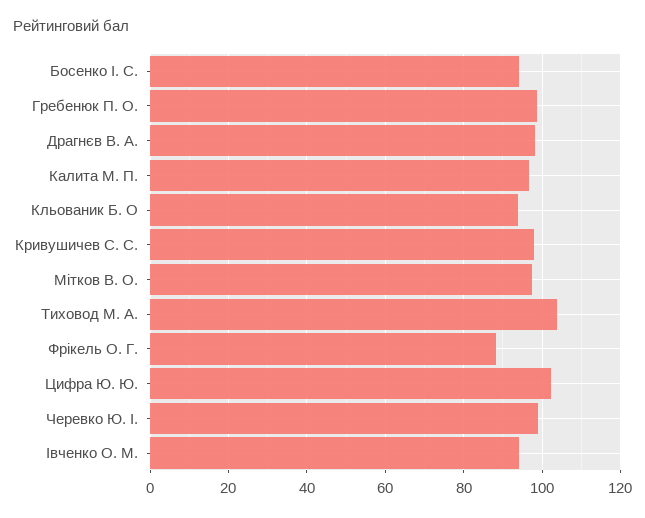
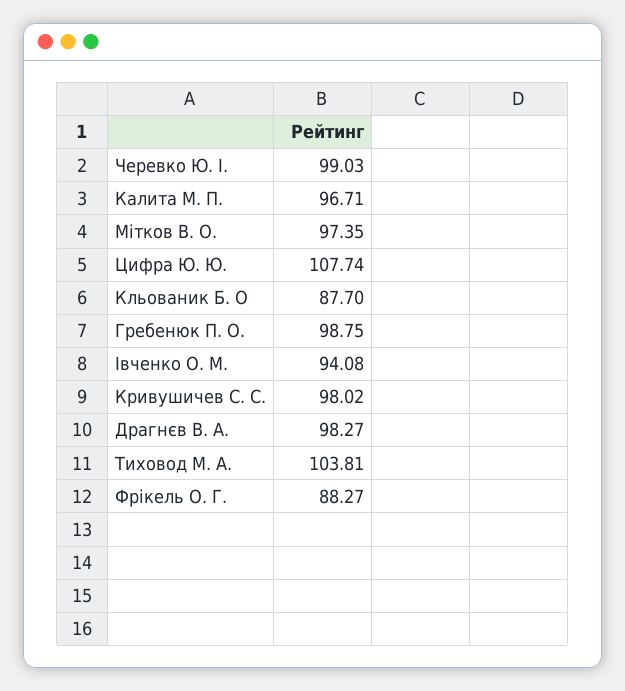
  {
-   "Босенко І. С.": 94,
    "Гребенюк П. О.": 98.75,
    "Драгнєв В. А.": 98.27,
    "Калита М. П.": 96.71,
-   "Кльованик Б. О": 94,
+   "Кльованик Б. О": 87.7,
    "Кривушичев С. С.": 98.02,
    "Мітков В. О.": 97.35,
    "Тиховод М. А.": 103.81,
    "Фрікель О. Г.": 88.27,
-   "Цифра Ю. Ю.": 102,
+   "Цифра Ю. Ю.": 107.74,
    "Черевко Ю. І.": 99.03,
    "Івченко О. М.": 94.08
  }

